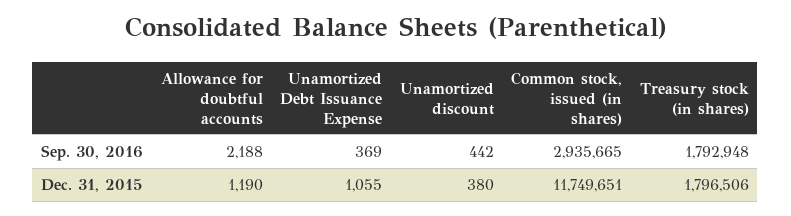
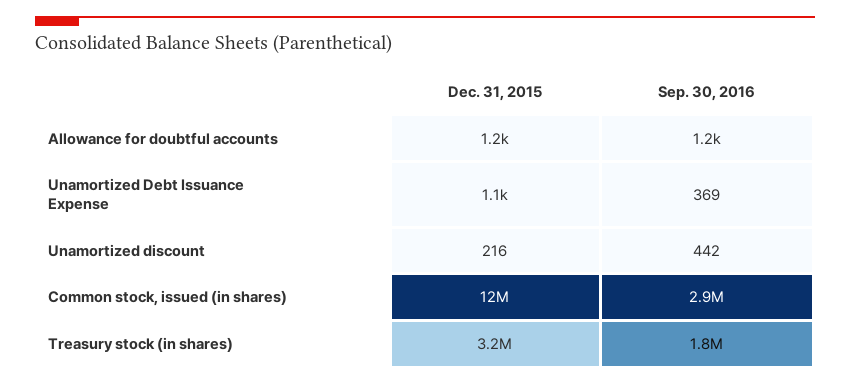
  {
    "Allowance for doubtful accounts": {
-     "Sep. 30, 2016": 2188,
+     "Sep. 30, 2016": 1200,
      "Dec. 31, 2015": 1190
    },
    "Unamortized Debt Issuance Expense": {
      "Sep. 30, 2016": 369,
      "Dec. 31, 2015": 1055
    },
    "Unamortized discount": {
      "Sep. 30, 2016": 442,
-     "Dec. 31, 2015": 380
+     "Dec. 31, 2015": 216
    },
    "Common stock, issued (in shares)": {
      "Sep. 30, 2016": 2935665,
      "Dec. 31, 2015": 11749651
    },
    "Treasury stock (in shares)": {
      "Sep. 30, 2016": 1792948,
-     "Dec. 31, 2015": 1796506
+     "Dec. 31, 2015": 3200000
    }
  }

